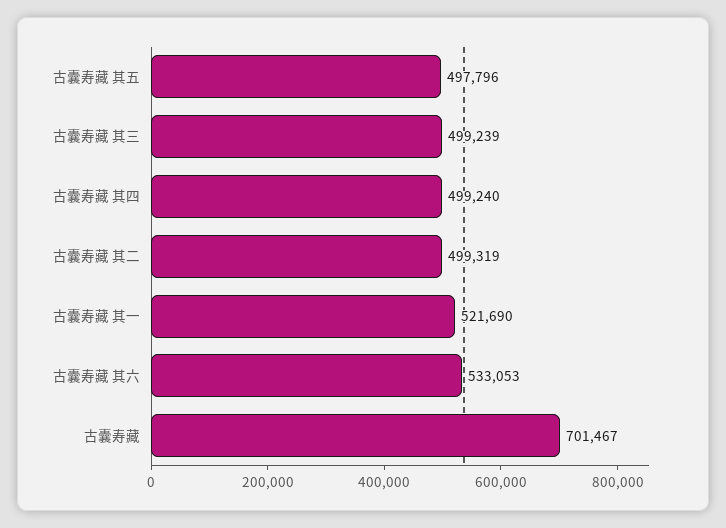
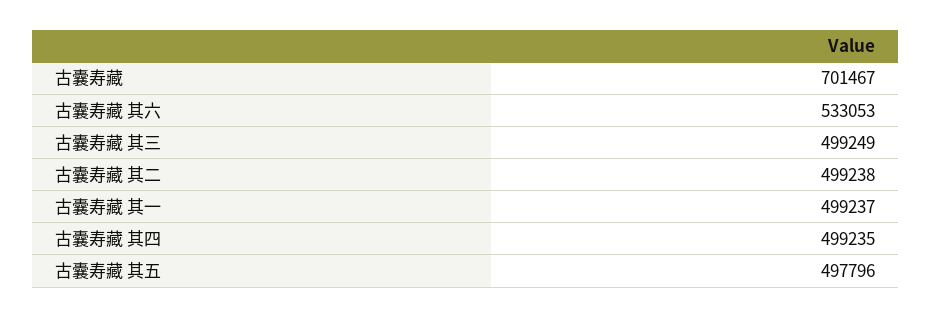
  {
    "古囊寿藏 其五": 497796,
-   "古囊寿藏 其三": 499239,
+   "古囊寿藏 其三": 499249,
-   "古囊寿藏 其四": 499240,
+   "古囊寿藏 其四": 499235,
-   "古囊寿藏 其二": 499319,
+   "古囊寿藏 其二": 499238,
-   "古囊寿藏 其一": 521690,
+   "古囊寿藏 其一": 499237,
    "古囊寿藏 其六": 533053,
    "古囊寿藏": 701467
  }

